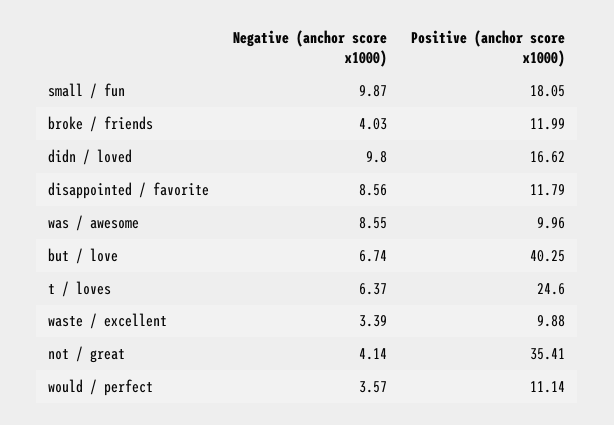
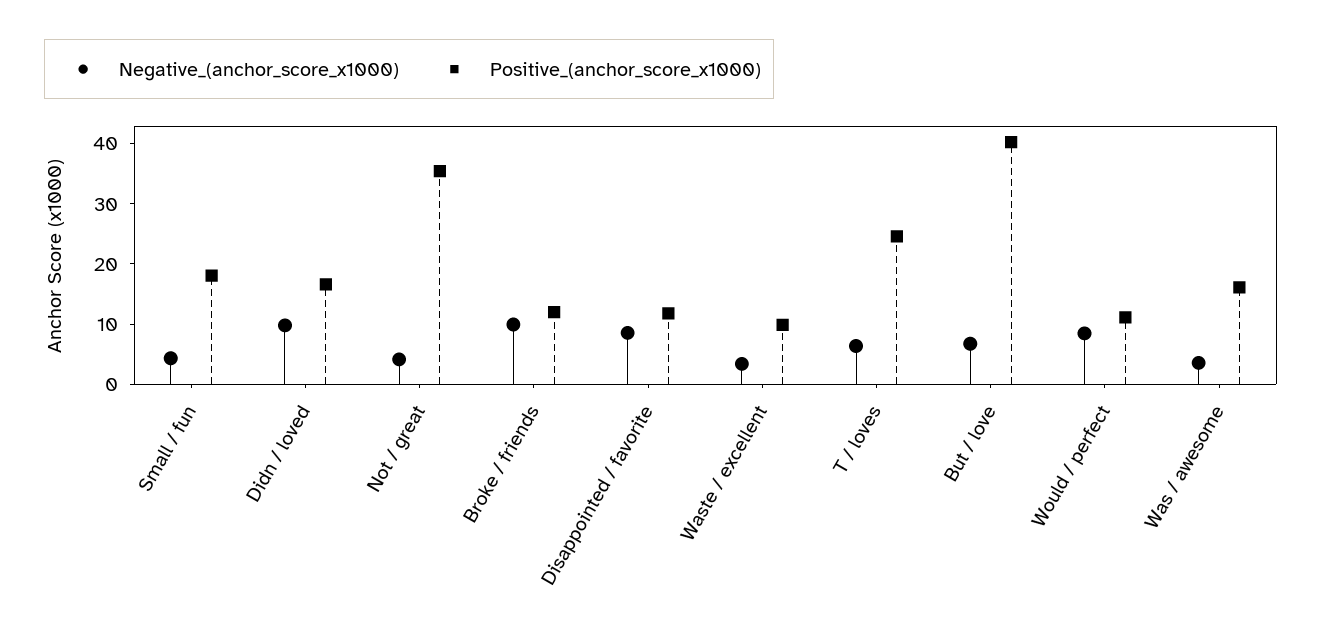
  {
    "Negative (anchor score x1000)": {
-     "small / fun": 9.87,
+     "small / fun": 4,
-     "broke / friends": 4.03,
+     "broke / friends": 10,
      "didn / loved": 9.8,
      "disappointed / favorite": 8.56,
-     "was / awesome": 8.55,
+     "was / awesome": 4,
      "but / love": 6.74,
      "t / loves": 6.37,
      "waste / excellent": 3.39,
      "not / great": 4.14,
-     "would / perfect": 3.57
+     "would / perfect": 8
    },
    "Positive (anchor score x1000)": {
      "small / fun": 18.05,
      "broke / friends": 11.99,
      "didn / loved": 16.62,
      "disappointed / favorite": 11.79,
-     "was / awesome": 9.96,
+     "was / awesome": 16,
      "but / love": 40.25,
      "t / loves": 24.6,
      "waste / excellent": 9.88,
      "not / great": 35.41,
      "would / perfect": 11.14
    }
  }

